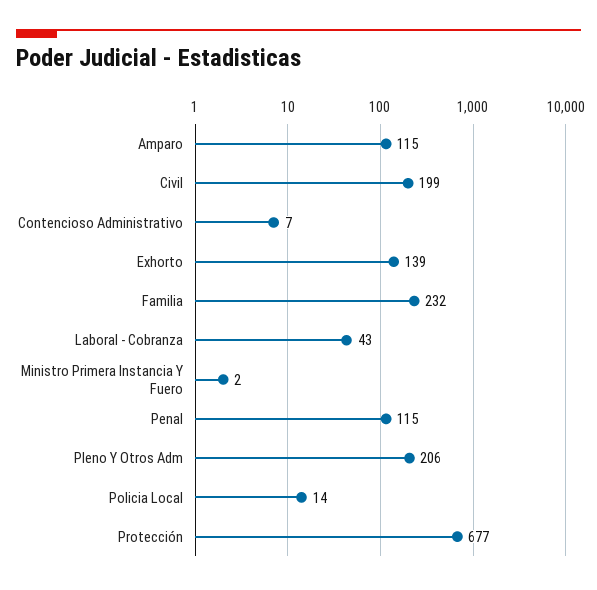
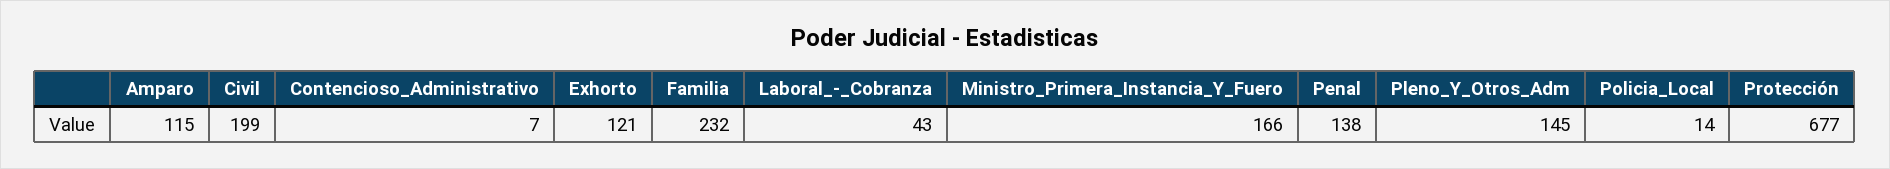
  {
    "Amparo": 115,
    "Civil": 199,
    "Contencioso Administrativo": 7,
-   "Exhorto": 139,
+   "Exhorto": 121,
    "Familia": 232,
    "Laboral - Cobranza": 43,
-   "Ministro Primera Instancia Y Fuero": 2,
+   "Ministro Primera Instancia Y Fuero": 166,
-   "Penal": 115,
+   "Penal": 138,
-   "Pleno Y Otros Adm": 206,
+   "Pleno Y Otros Adm": 145,
    "Policia Local": 14,
    "Protección": 677
  }

